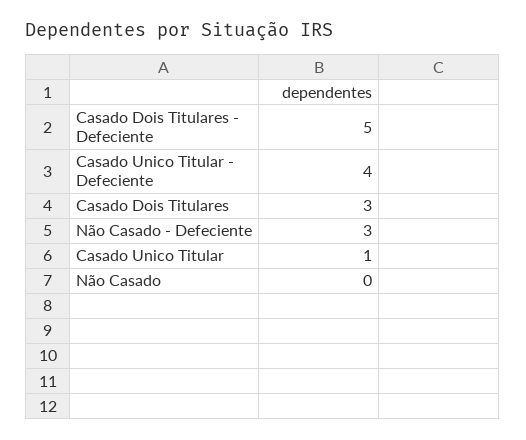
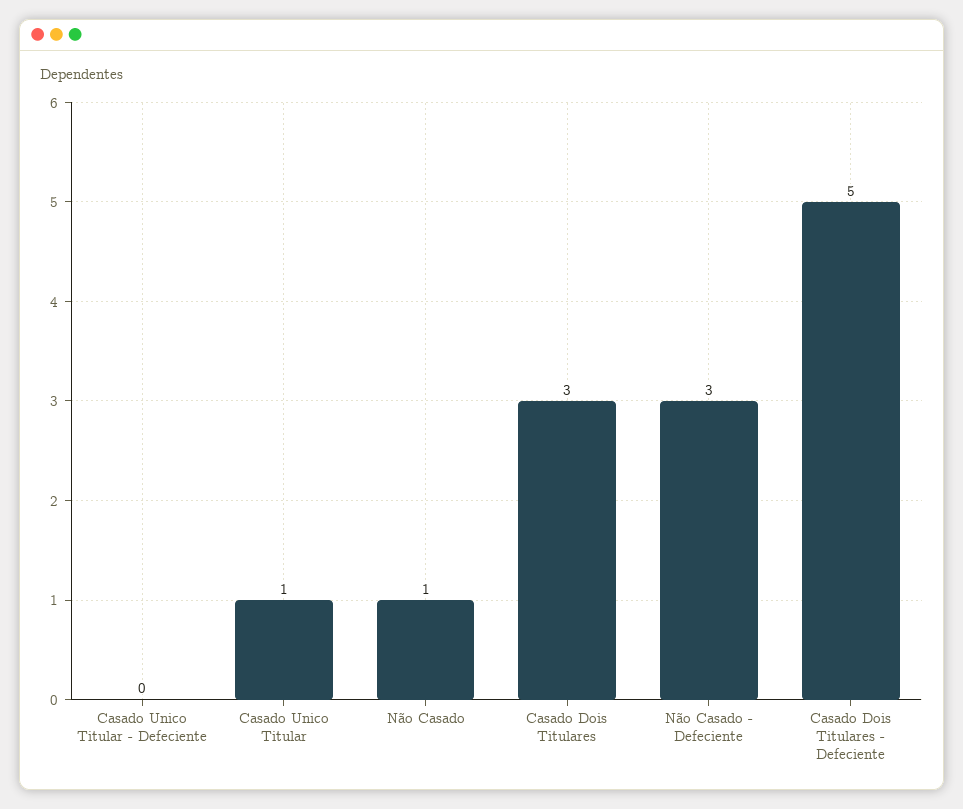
  {
    "Casado Dois Titulares - Defeciente": 5,
-   "Casado Unico Titular - Defeciente": 4,
+   "Casado Unico Titular - Defeciente": 0,
    "Casado Dois Titulares": 3,
    "Não Casado - Defeciente": 3,
    "Casado Unico Titular": 1,
-   "Não Casado": 0
+   "Não Casado": 1
  }

